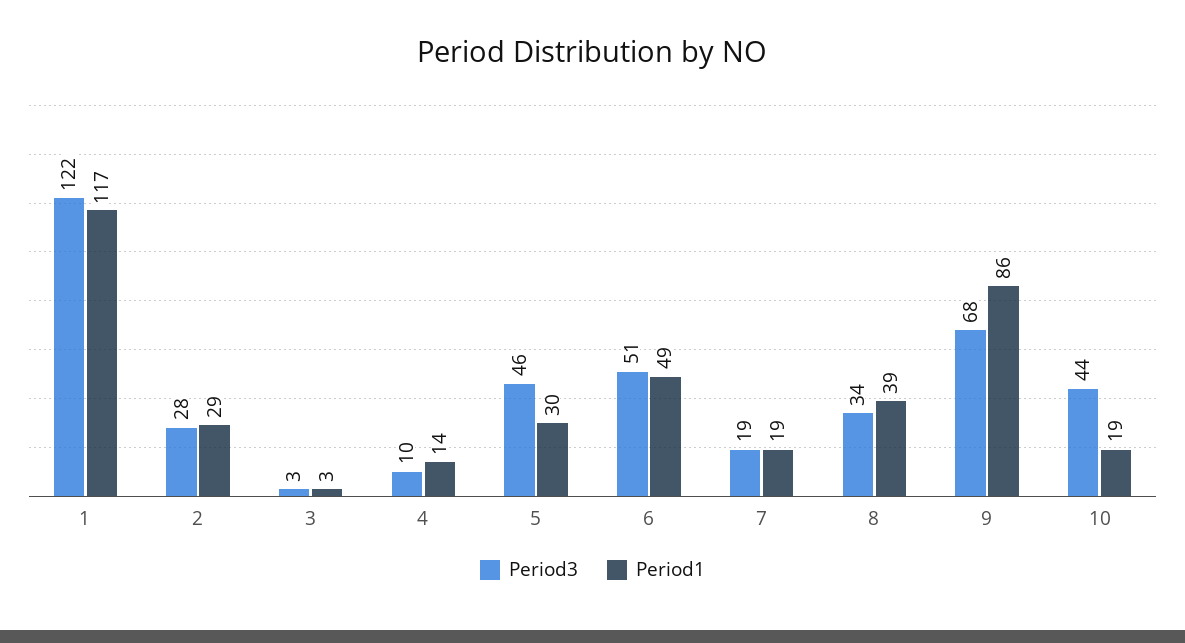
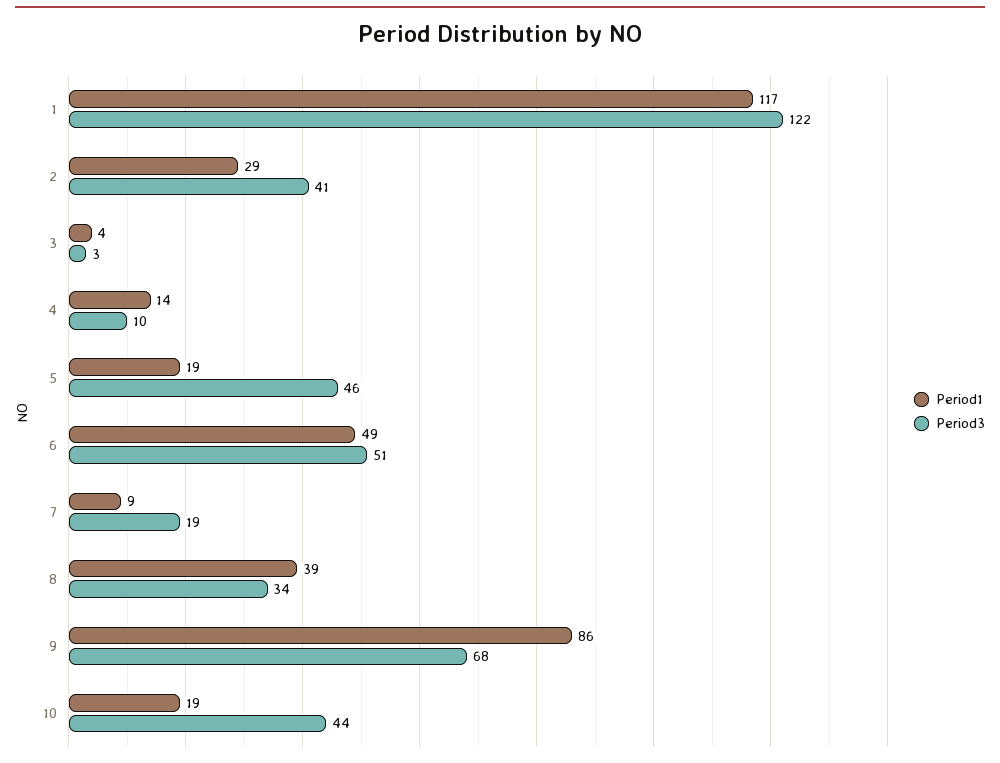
  {
    "Period3": {
      "1": 122,
-     "2": 28,
+     "2": 41,
      "3": 3,
      "4": 10,
      "5": 46,
      "6": 51,
      "7": 19,
      "8": 34,
      "9": 68,
      "10": 44
    },
    "Period1": {
      "1": 117,
      "2": 29,
-     "3": 3,
+     "3": 4,
      "4": 14,
-     "5": 30,
+     "5": 19,
      "6": 49,
-     "7": 19,
+     "7": 9,
      "8": 39,
      "9": 86,
      "10": 19
    }
  }

